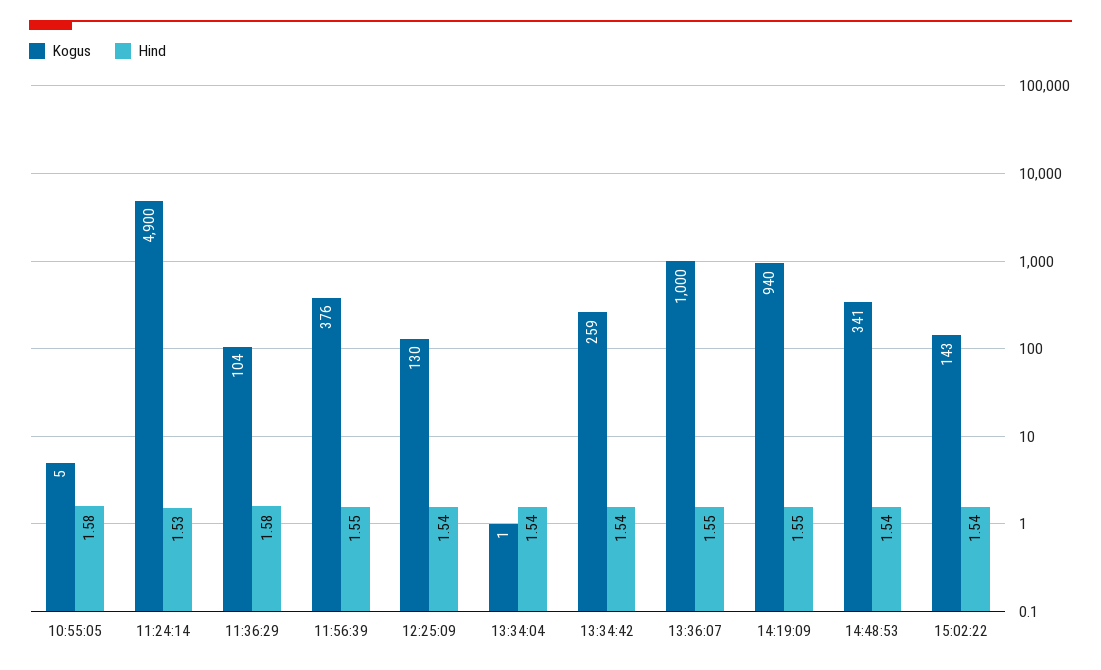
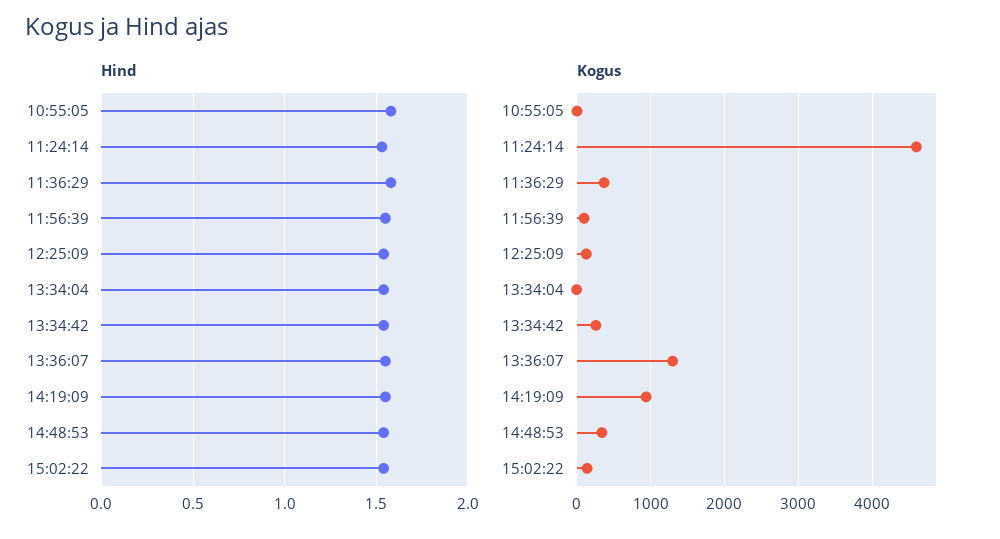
  {
    "Kogus": {
      "10:55:05": 5,
-     "11:24:14": 4900,
+     "11:24:14": 4600,
-     "11:36:29": 104,
+     "11:36:29": 400,
-     "11:56:39": 376,
+     "11:56:39": 100,
      "12:25:09": 130,
      "13:34:04": 1,
      "13:34:42": 259,
-     "13:36:07": 1000,
+     "13:36:07": 1300,
      "14:19:09": 940,
      "14:48:53": 341,
      "15:02:22": 143
    },
    "Hind": {
      "10:55:05": 1.58,
      "11:24:14": 1.53,
      "11:36:29": 1.58,
      "11:56:39": 1.55,
      "12:25:09": 1.54,
      "13:34:04": 1.54,
      "13:34:42": 1.54,
      "13:36:07": 1.55,
      "14:19:09": 1.55,
      "14:48:53": 1.54,
      "15:02:22": 1.54
    }
  }

